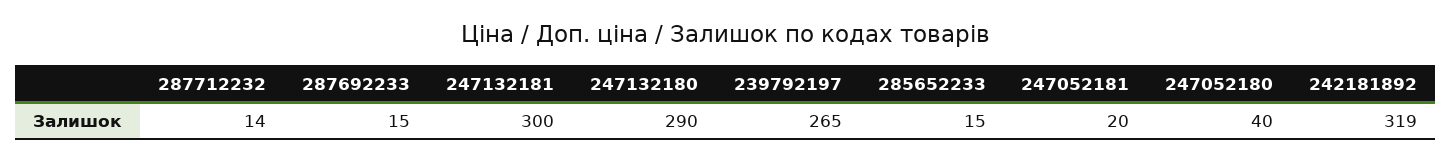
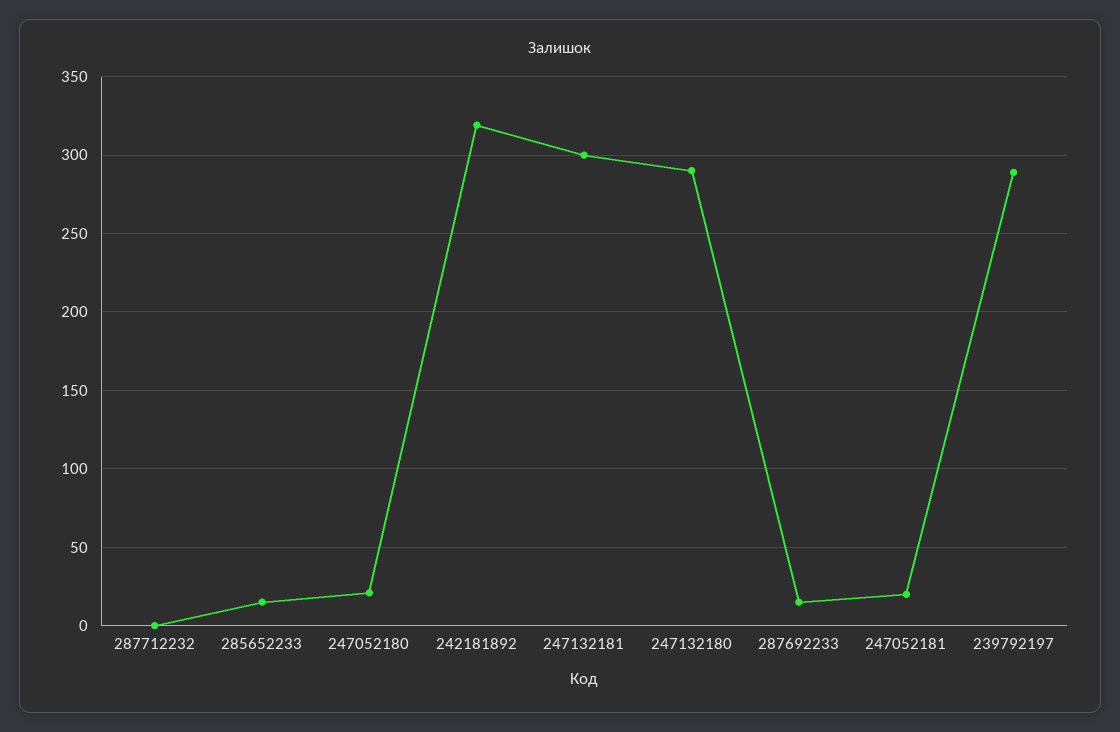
  {
-   "287712232": 14,
+   "287712232": 0,
    "287692233": 15,
    "247132181": 300,
    "247132180": 290,
-   "239792197": 265,
+   "239792197": 290,
    "285652233": 15,
    "247052181": 20,
-   "247052180": 40,
+   "247052180": 20,
    "242181892": 319
  }

